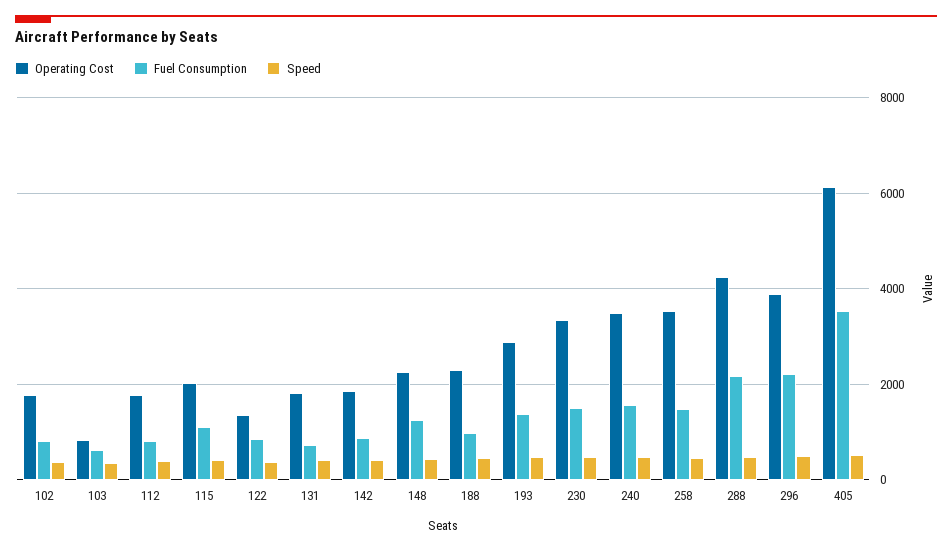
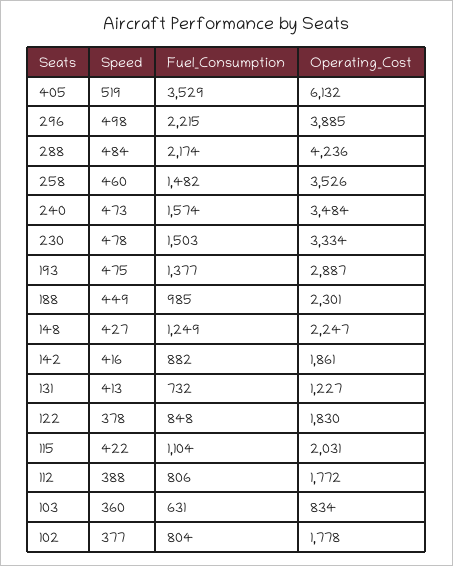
  {
    "Operating Cost": {
      "102": 1778,
      "103": 834,
      "112": 1772,
      "115": 2031,
-     "122": 1400,
+     "122": 1830,
-     "131": 1800,
+     "131": 1227,
      "142": 1861,
      "148": 2247,
      "188": 2301,
      "193": 2887,
      "230": 3334,
      "240": 3484,
      "258": 3526,
      "288": 4236,
      "296": 3885,
      "405": 6132
    },
    "Fuel Consumption": {
      "102": 804,
      "103": 631,
      "112": 806,
      "115": 1104,
      "122": 848,
      "131": 732,
      "142": 882,
      "148": 1249,
      "188": 985,
      "193": 1377,
      "230": 1503,
      "240": 1574,
      "258": 1482,
      "288": 2174,
      "296": 2215,
      "405": 3529
    },
    "Speed": {
      "102": 377,
      "103": 360,
      "112": 388,
      "115": 422,
      "122": 378,
      "131": 413,
      "142": 416,
      "148": 427,
      "188": 449,
      "193": 475,
      "230": 478,
      "240": 473,
      "258": 460,
      "288": 484,
      "296": 498,
      "405": 519
    }
  }

